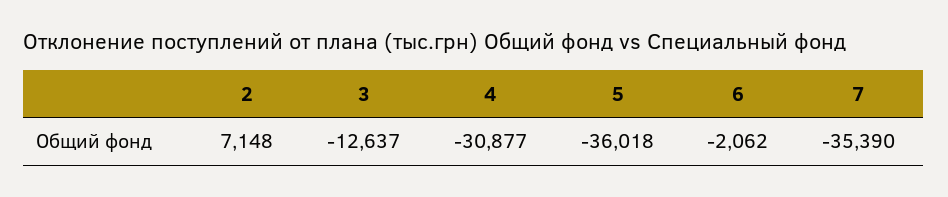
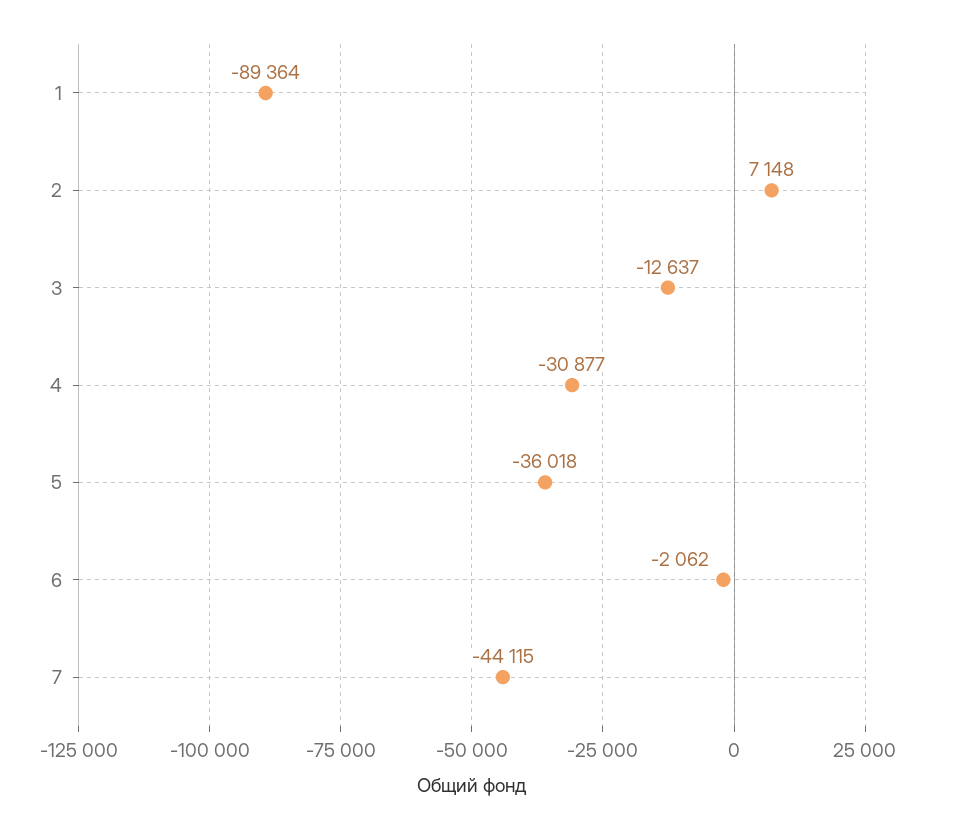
  {
    "2": 7148,
    "3": -12637,
    "4": -30877,
    "5": -36018,
    "6": -2062,
-   "7": -35390
+   "7": -44115,
+   "1": -89364
  }

